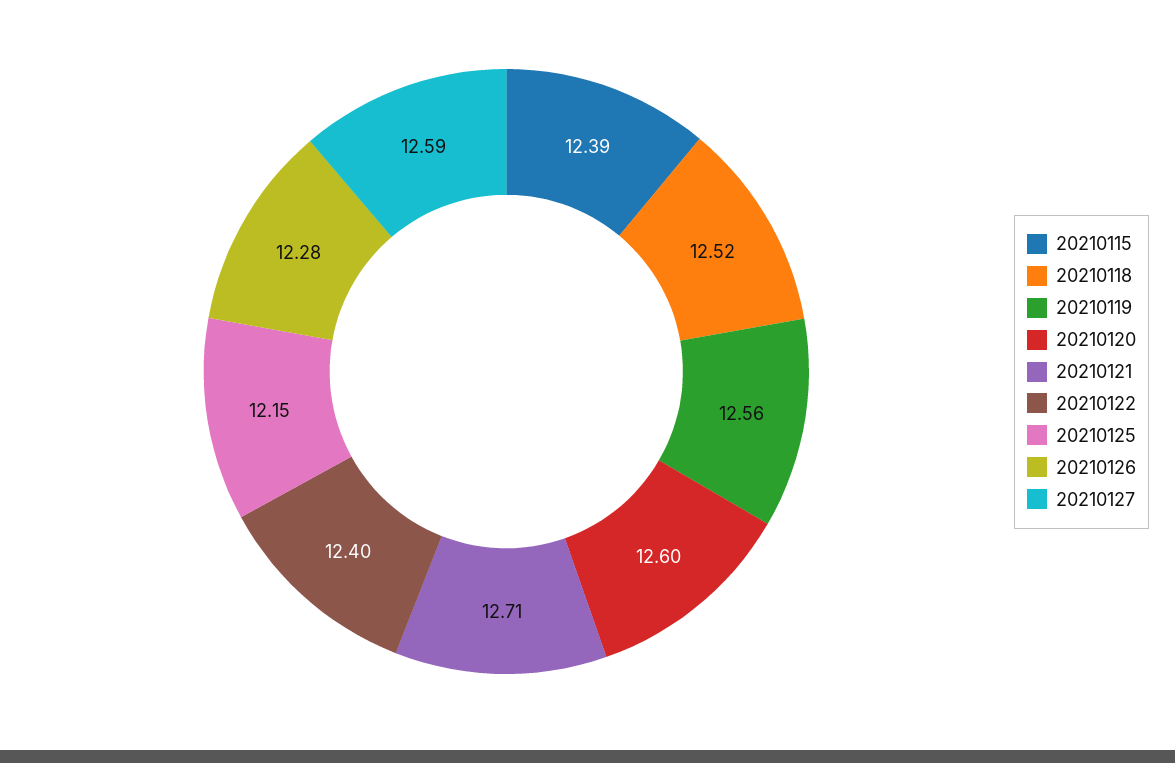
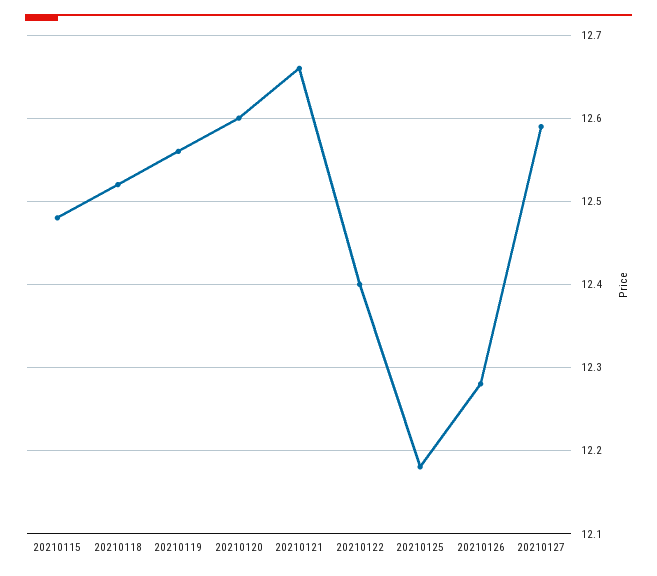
  {
-   "20210115": 12.39,
+   "20210115": 12.48,
    "20210118": 12.52,
    "20210119": 12.56,
    "20210120": 12.6,
-   "20210121": 12.71,
+   "20210121": 12.66,
    "20210122": 12.4,
-   "20210125": 12.15,
+   "20210125": 12.18,
    "20210126": 12.28,
    "20210127": 12.59
  }

